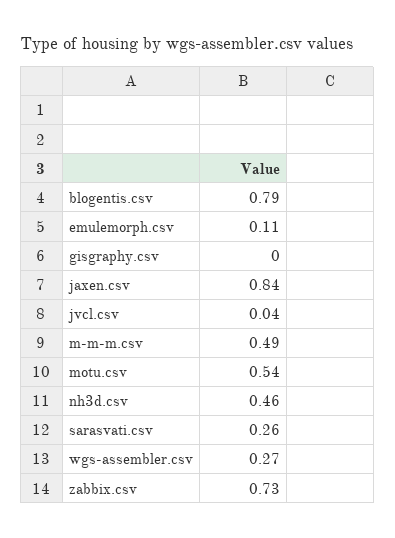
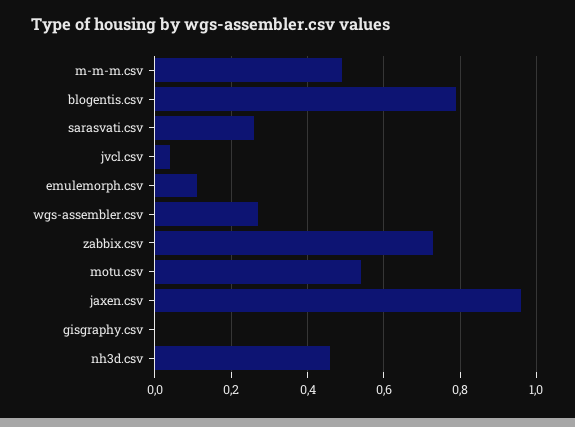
  {
    "blogentis.csv": 0.79,
    "emulemorph.csv": 0.11,
    "gisgraphy.csv": 0,
-   "jaxen.csv": 0.84,
+   "jaxen.csv": 0.95,
    "jvcl.csv": 0.04,
    "m-m-m.csv": 0.49,
    "motu.csv": 0.54,
    "nh3d.csv": 0.46,
    "sarasvati.csv": 0.26,
    "wgs-assembler.csv": 0.27,
    "zabbix.csv": 0.73
  }

